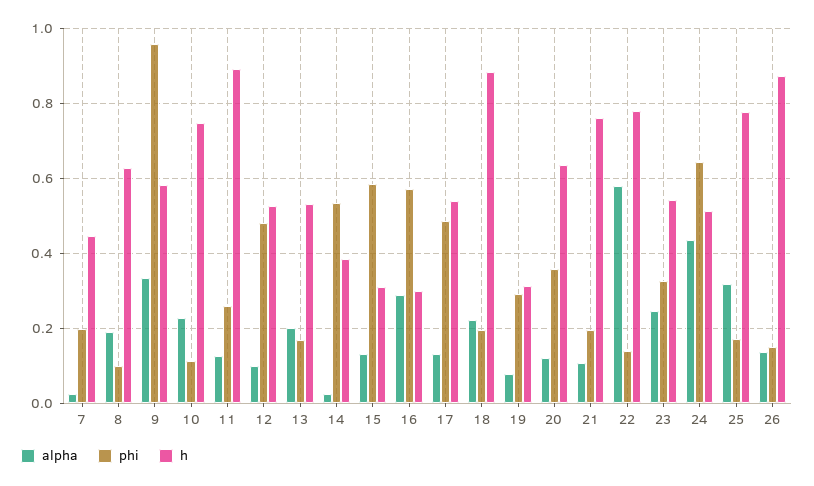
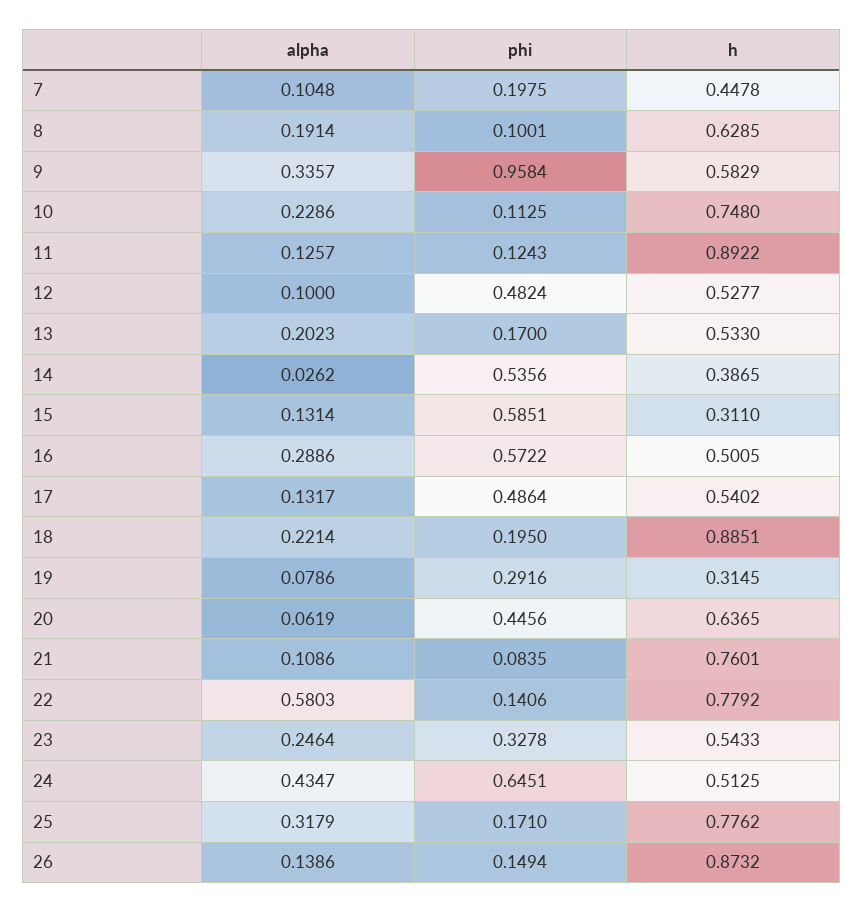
  {
    "alpha": {
-     "7": 0.02,
+     "7": 0.1048,
      "8": 0.1914,
      "9": 0.3357,
      "10": 0.2286,
      "11": 0.1257,
      "12": 0.1,
      "13": 0.2023,
      "14": 0.0262,
      "15": 0.1314,
      "16": 0.2886,
      "17": 0.1317,
      "18": 0.2214,
      "19": 0.0786,
-     "20": 0.12,
+     "20": 0.0619,
      "21": 0.1086,
      "22": 0.5803,
      "23": 0.2464,
      "24": 0.4347,
      "25": 0.3179,
      "26": 0.1386
    },
    "phi": {
      "7": 0.1975,
      "8": 0.1001,
      "9": 0.9584,
      "10": 0.1125,
-     "11": 0.26,
+     "11": 0.1243,
      "12": 0.4824,
      "13": 0.17,
      "14": 0.5356,
      "15": 0.5851,
      "16": 0.5722,
      "17": 0.4864,
      "18": 0.195,
      "19": 0.2916,
-     "20": 0.36,
+     "20": 0.4456,
-     "21": 0.2,
+     "21": 0.0835,
      "22": 0.1406,
      "23": 0.3278,
      "24": 0.6451,
      "25": 0.171,
      "26": 0.1494
    },
    "h": {
      "7": 0.4478,
      "8": 0.6285,
      "9": 0.5829,
      "10": 0.748,
      "11": 0.8922,
      "12": 0.5277,
      "13": 0.533,
      "14": 0.3865,
      "15": 0.311,
-     "16": 0.3,
+     "16": 0.5005,
      "17": 0.5402,
      "18": 0.8851,
      "19": 0.3145,
      "20": 0.6365,
      "21": 0.7601,
      "22": 0.7792,
      "23": 0.5433,
      "24": 0.5125,
      "25": 0.7762,
      "26": 0.8732
    }
  }

